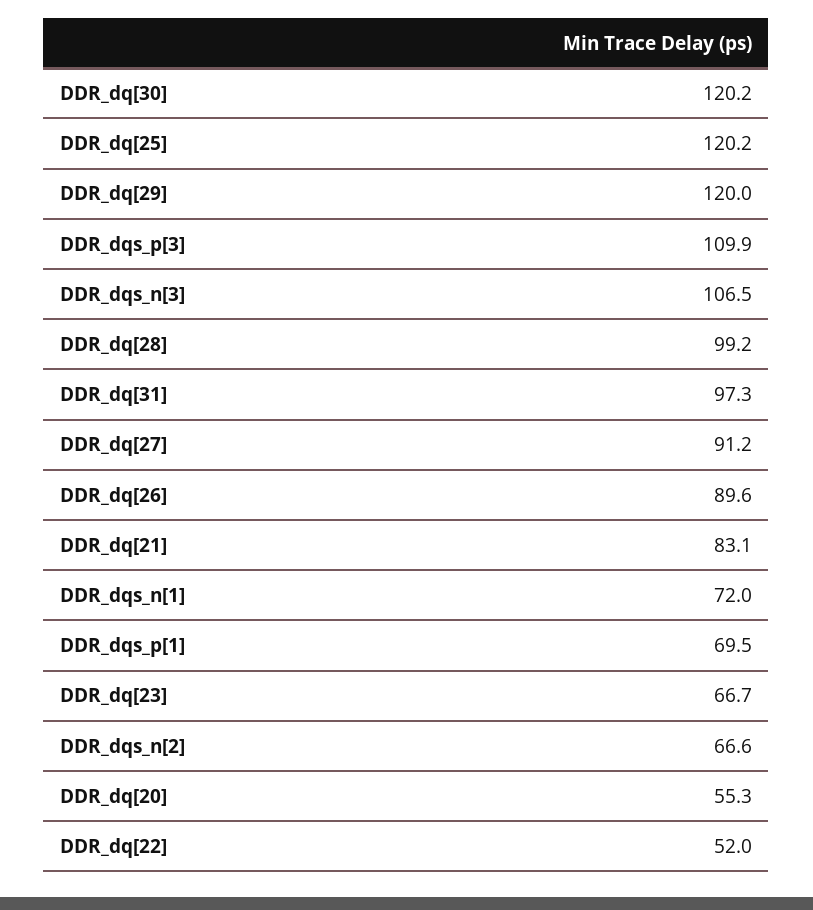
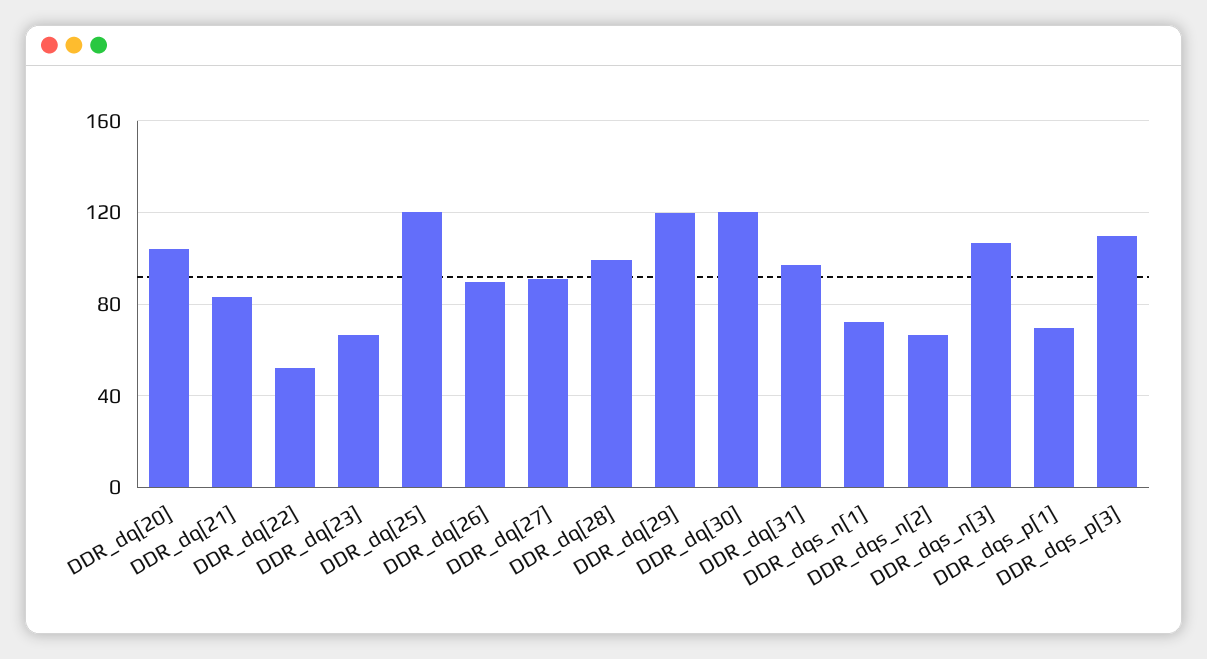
  {
    "DDR_dq[30]": 120.2,
    "DDR_dq[25]": 120.2,
    "DDR_dq[29]": 120,
    "DDR_dqs_p[3]": 109.9,
    "DDR_dqs_n[3]": 106.5,
    "DDR_dq[28]": 99.2,
    "DDR_dq[31]": 97.3,
    "DDR_dq[27]": 91.2,
    "DDR_dq[26]": 89.6,
    "DDR_dq[21]": 83.1,
    "DDR_dqs_n[1]": 72,
    "DDR_dqs_p[1]": 69.5,
    "DDR_dq[23]": 66.7,
    "DDR_dqs_n[2]": 66.6,
-   "DDR_dq[20]": 55.3,
+   "DDR_dq[20]": 105,
    "DDR_dq[22]": 52
  }

